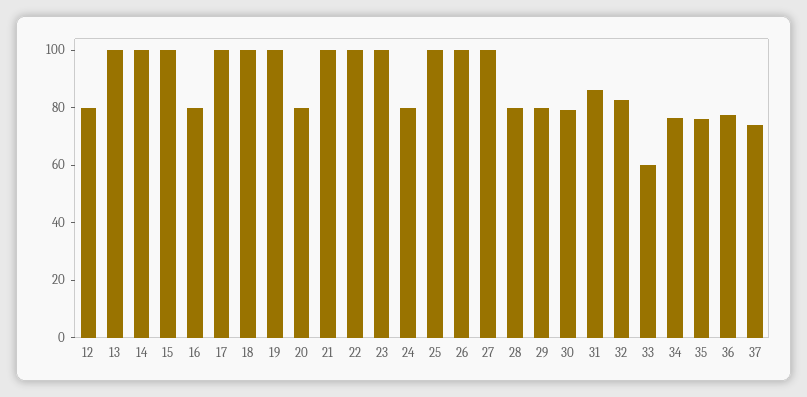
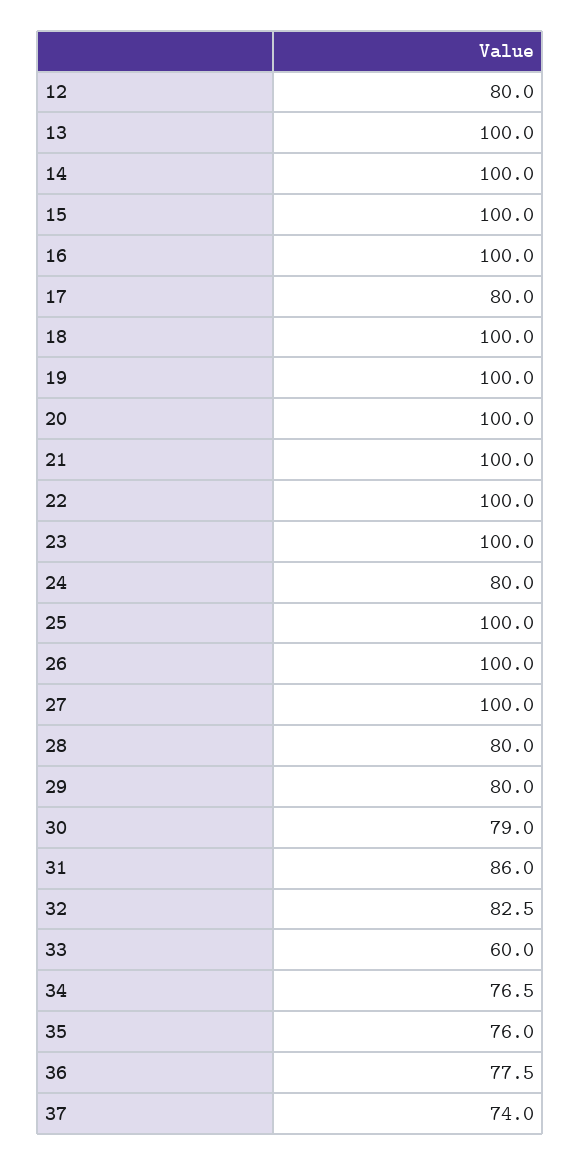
  {
    "12": 80,
    "13": 100,
    "14": 100,
    "15": 100,
-   "16": 80,
+   "16": 100,
-   "17": 100,
+   "17": 80,
    "18": 100,
    "19": 100,
-   "20": 80,
+   "20": 100,
    "21": 100,
    "22": 100,
    "23": 100,
    "24": 80,
    "25": 100,
    "26": 100,
    "27": 100,
    "28": 80,
    "29": 80,
    "30": 79,
    "31": 86,
    "32": 82.5,
    "33": 60,
    "34": 76.5,
    "35": 76,
    "36": 77.5,
    "37": 74
  }

